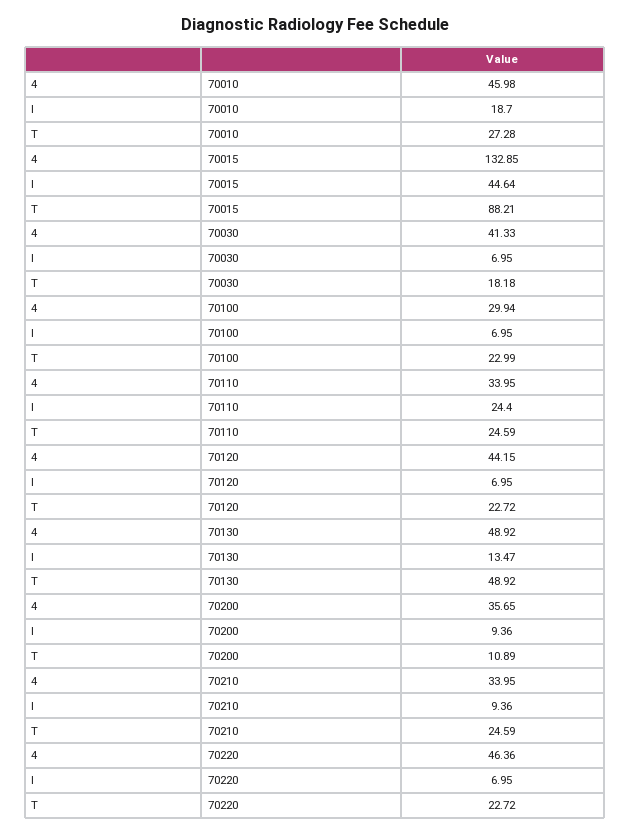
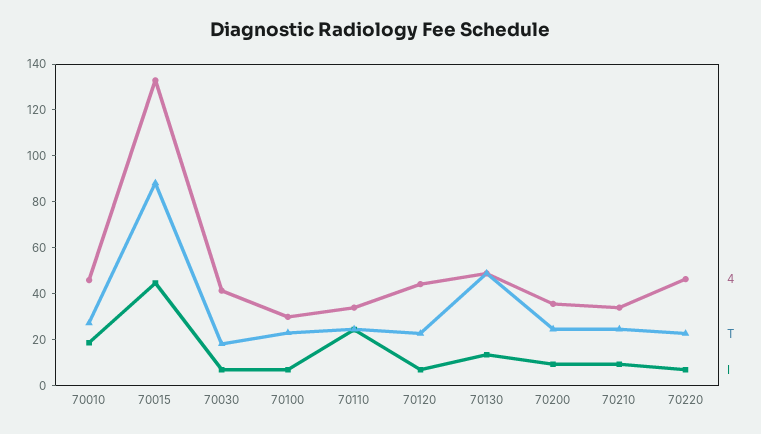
  {
    "4": {
      "70010": 45.98,
      "70015": 132.85,
      "70030": 41.33,
      "70100": 29.94,
      "70110": 33.95,
      "70120": 44.15,
      "70130": 48.92,
      "70200": 35.65,
      "70210": 33.95,
      "70220": 46.36
    },
    "I": {
      "70010": 18.7,
      "70015": 44.64,
      "70030": 6.95,
      "70100": 6.95,
      "70110": 24.4,
      "70120": 6.95,
      "70130": 13.47,
      "70200": 9.36,
      "70210": 9.36,
      "70220": 6.95
    },
    "T": {
      "70010": 27.28,
      "70015": 88.21,
      "70030": 18.18,
      "70100": 22.99,
      "70110": 24.59,
      "70120": 22.72,
      "70130": 48.92,
-     "70200": 10.89,
+     "70200": 25,
      "70210": 24.59,
      "70220": 22.72
    }
  }

